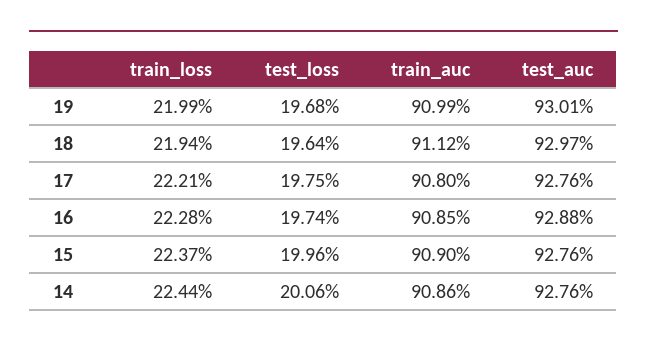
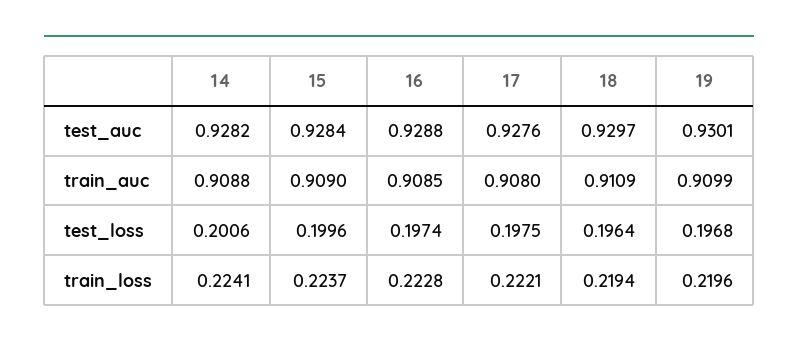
  {
    "train_loss": {
-     "19": 0.2199,
+     "19": 0.2196,
      "18": 0.2194,
      "17": 0.2221,
      "16": 0.2228,
      "15": 0.2237,
-     "14": 0.2244
+     "14": 0.2241
    },
    "test_loss": {
      "19": 0.1968,
      "18": 0.1964,
      "17": 0.1975,
      "16": 0.1974,
      "15": 0.1996,
      "14": 0.2006
    },
    "train_auc": {
      "19": 0.9099,
-     "18": 0.9112,
+     "18": 0.9109,
      "17": 0.908,
      "16": 0.9085,
      "15": 0.909,
-     "14": 0.9086
+     "14": 0.9088
    },
    "test_auc": {
      "19": 0.9301,
      "18": 0.9297,
      "17": 0.9276,
      "16": 0.9288,
-     "15": 0.9276,
+     "15": 0.9284,
-     "14": 0.9276
+     "14": 0.9282
    }
  }

